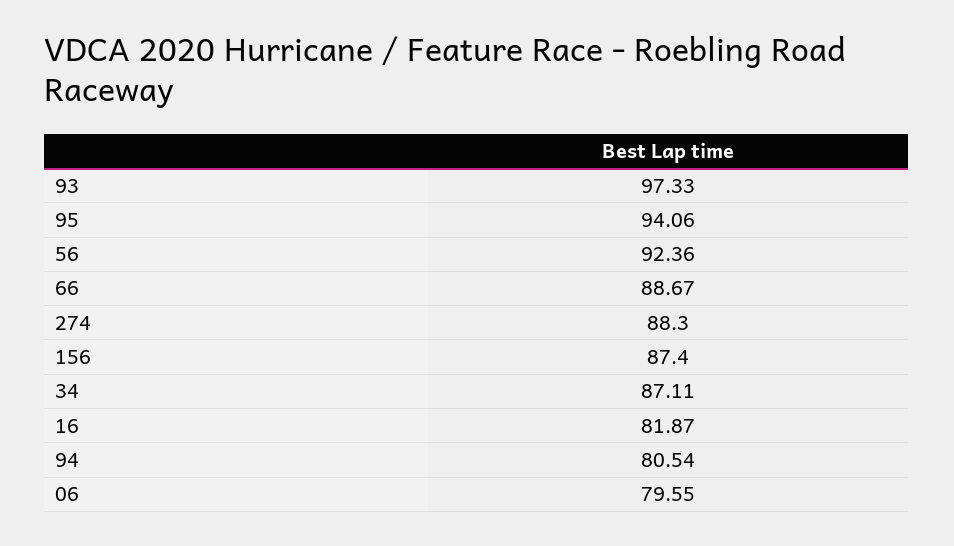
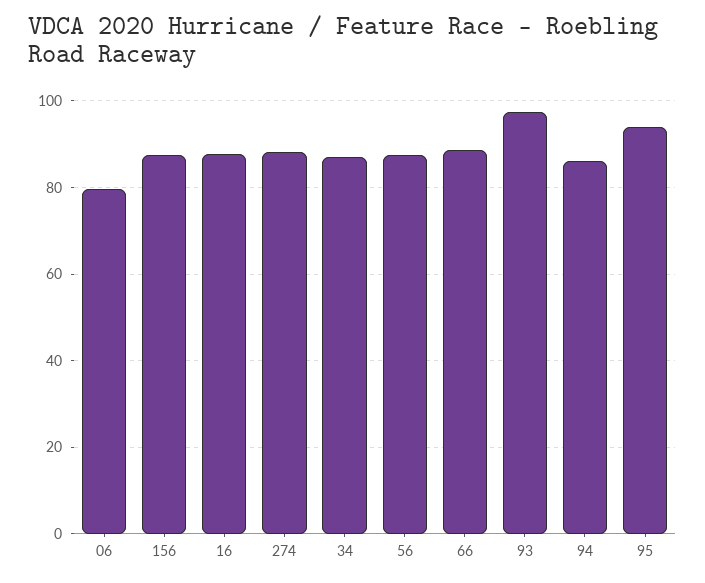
  {
    "93": 97.33,
    "95": 94.06,
-   "56": 92.36,
+   "56": 88,
    "66": 88.67,
    "274": 88.3,
    "156": 87.4,
    "34": 87.11,
-   "16": 81.87,
+   "16": 88,
-   "94": 80.54,
+   "94": 86,
    "06": 79.55
  }

